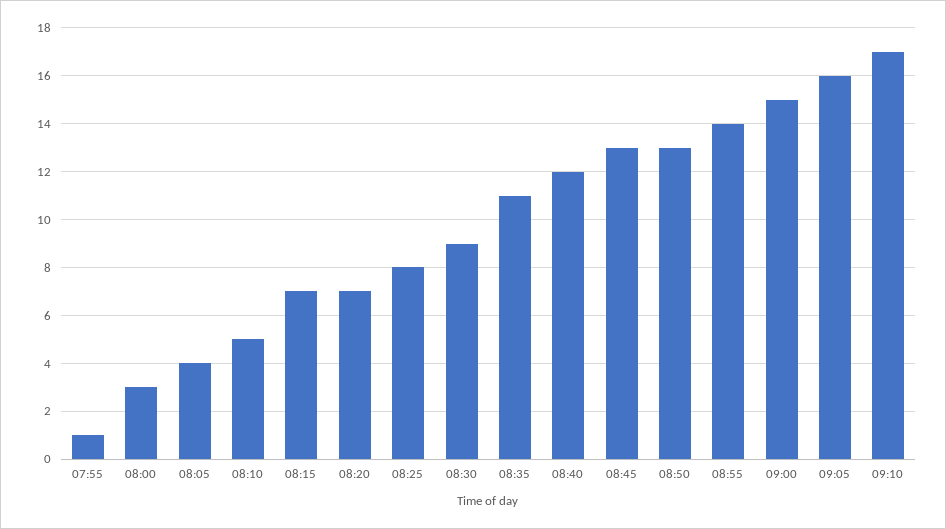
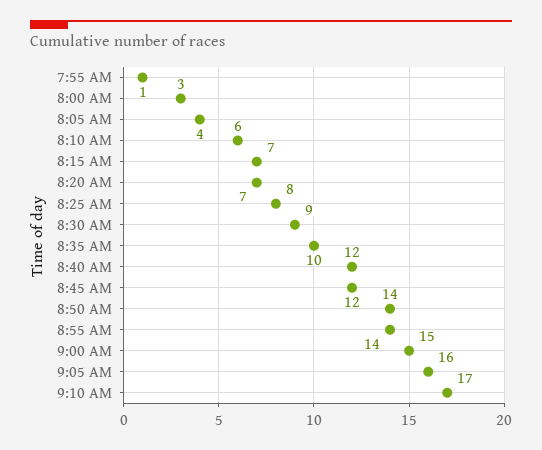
  {
    "07:55": 1,
    "08:00": 3,
    "08:05": 4,
-   "08:10": 5,
+   "08:10": 6,
    "08:15": 7,
    "08:20": 7,
    "08:25": 8,
    "08:30": 9,
-   "08:35": 11,
+   "08:35": 10,
    "08:40": 12,
-   "08:45": 13,
+   "08:45": 12,
-   "08:50": 13,
+   "08:50": 14,
    "08:55": 14,
    "09:00": 15,
    "09:05": 16,
    "09:10": 17
  }

